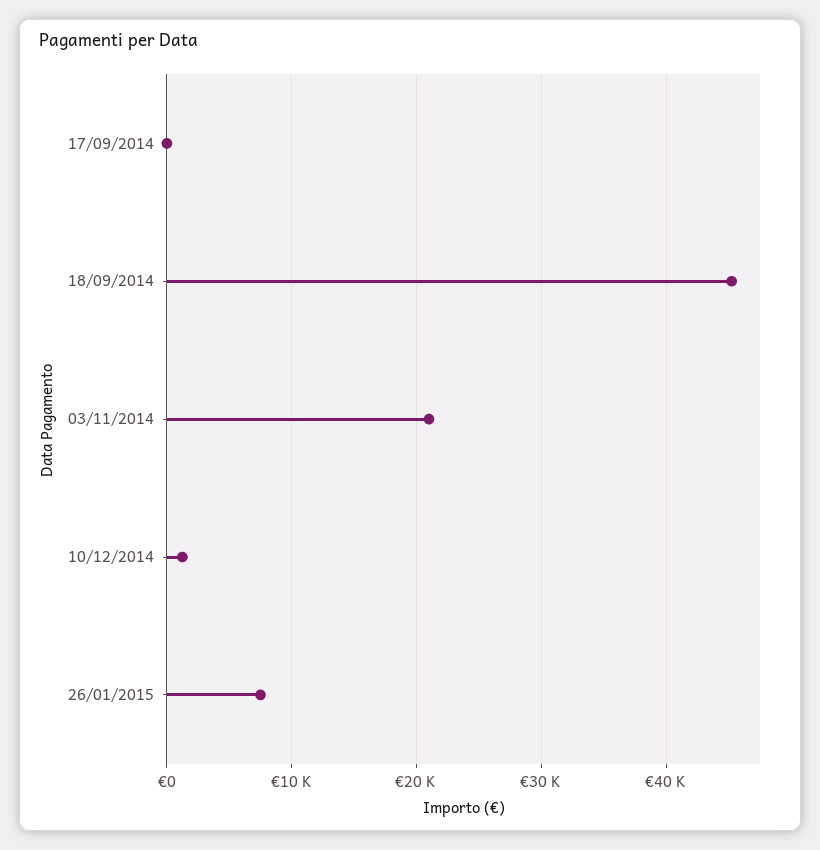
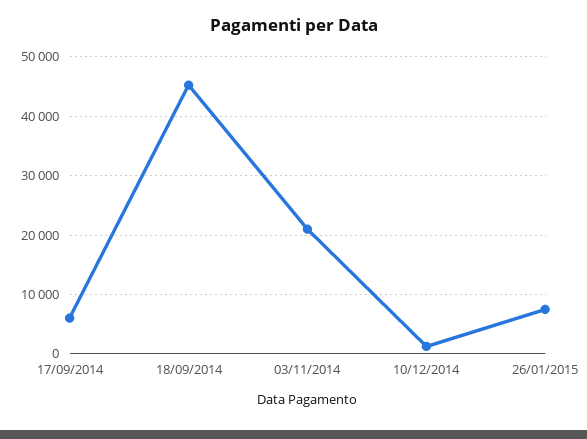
  {
-   "17/09/2014": 0,
+   "17/09/2014": 6000,
    "18/09/2014": 45000,
    "03/11/2014": 21000,
    "10/12/2014": 1000,
    "26/01/2015": 8000
  }

